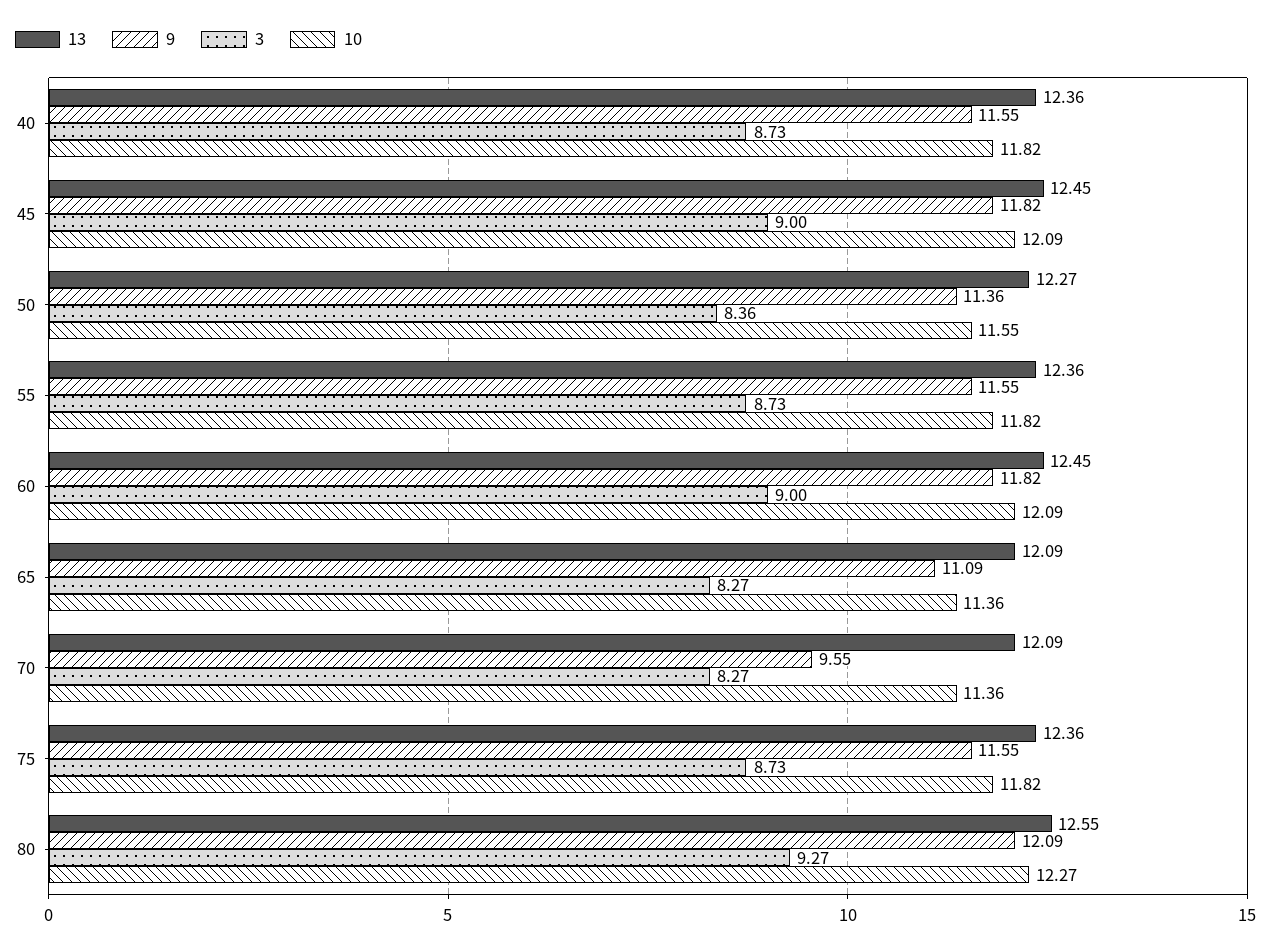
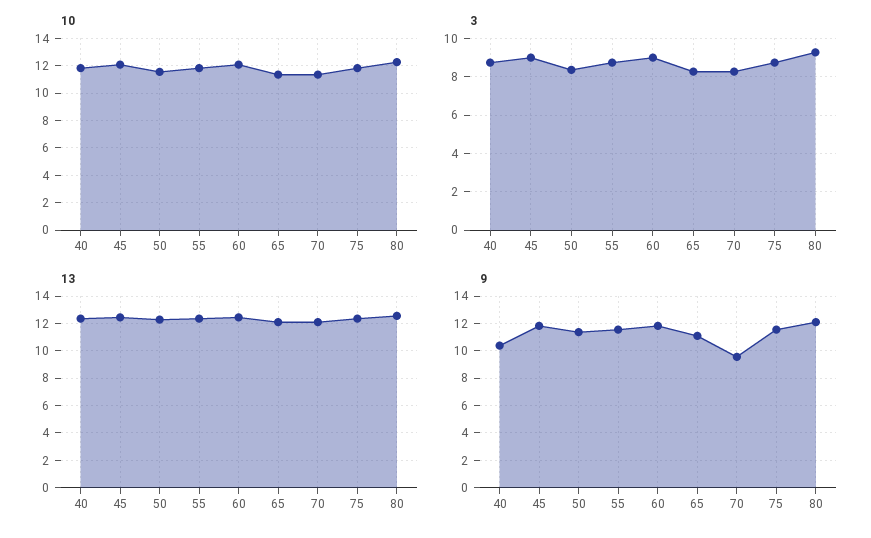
  {
    "13": {
      "40": 12.36,
      "45": 12.45,
      "50": 12.27,
      "55": 12.36,
      "60": 12.45,
      "65": 12.09,
      "70": 12.09,
      "75": 12.36,
      "80": 12.55
    },
    "9": {
-     "40": 11.55,
+     "40": 10.5,
      "45": 11.82,
      "50": 11.36,
      "55": 11.55,
      "60": 11.82,
      "65": 11.09,
      "70": 9.55,
      "75": 11.55,
      "80": 12.09
    },
    "3": {
      "40": 8.73,
      "45": 9,
      "50": 8.36,
      "55": 8.73,
      "60": 9,
      "65": 8.27,
      "70": 8.27,
      "75": 8.73,
      "80": 9.27
    },
    "10": {
      "40": 11.82,
      "45": 12.09,
      "50": 11.55,
      "55": 11.82,
      "60": 12.09,
      "65": 11.36,
      "70": 11.36,
      "75": 11.82,
      "80": 12.27
    }
  }

